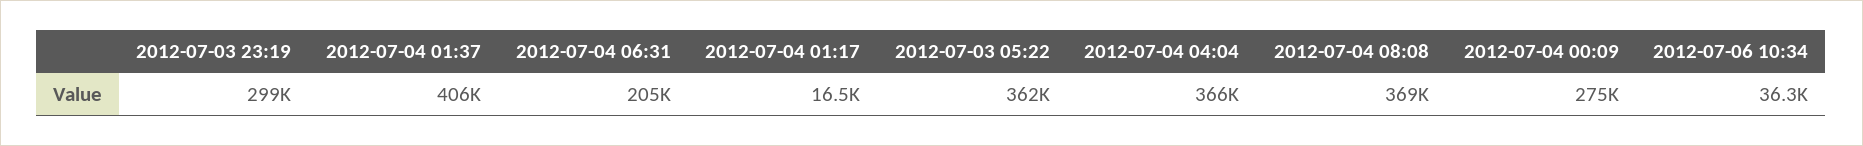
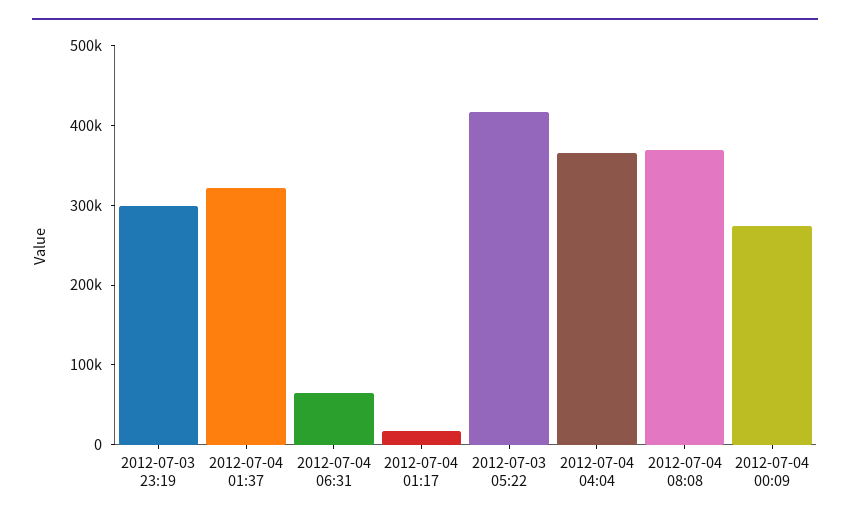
  {
    "2012-07-03 23:19": 299000,
-   "2012-07-04 01:37": 406000,
+   "2012-07-04 01:37": 320000,
-   "2012-07-04 06:31": 205000,
+   "2012-07-04 06:31": 60000,
    "2012-07-04 01:17": 16500,
-   "2012-07-03 05:22": 362000,
+   "2012-07-03 05:22": 420000,
    "2012-07-04 04:04": 366000,
    "2012-07-04 08:08": 369000,
-   "2012-07-04 00:09": 275000,
+   "2012-07-04 00:09": 275000
-   "2012-07-06 10:34": 36300
  }

